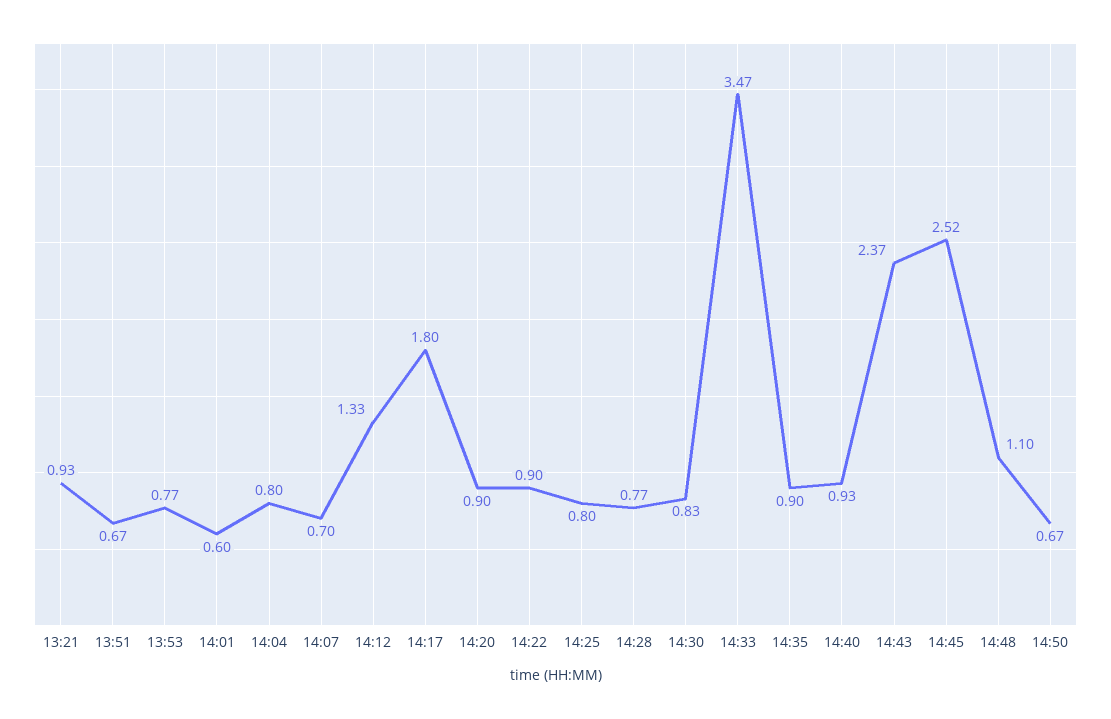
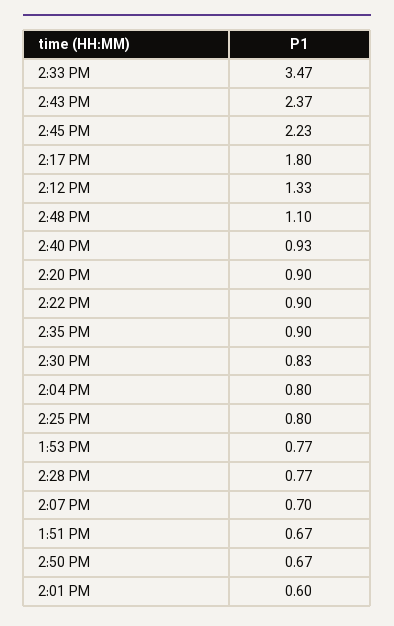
  {
-   "13:21": 0.93,
    "13:51": 0.67,
    "13:53": 0.77,
    "14:01": 0.6,
    "14:04": 0.8,
    "14:07": 0.7,
    "14:12": 1.33,
    "14:17": 1.8,
    "14:20": 0.9,
    "14:22": 0.9,
    "14:25": 0.8,
    "14:28": 0.77,
    "14:30": 0.83,
    "14:33": 3.47,
    "14:35": 0.9,
    "14:40": 0.93,
    "14:43": 2.37,
-   "14:45": 2.52,
+   "14:45": 2.23,
    "14:48": 1.1,
    "14:50": 0.67
  }

